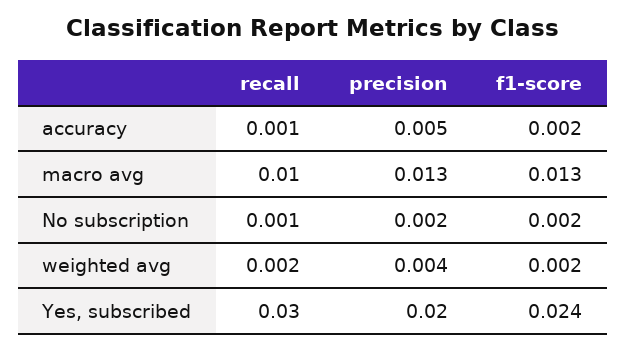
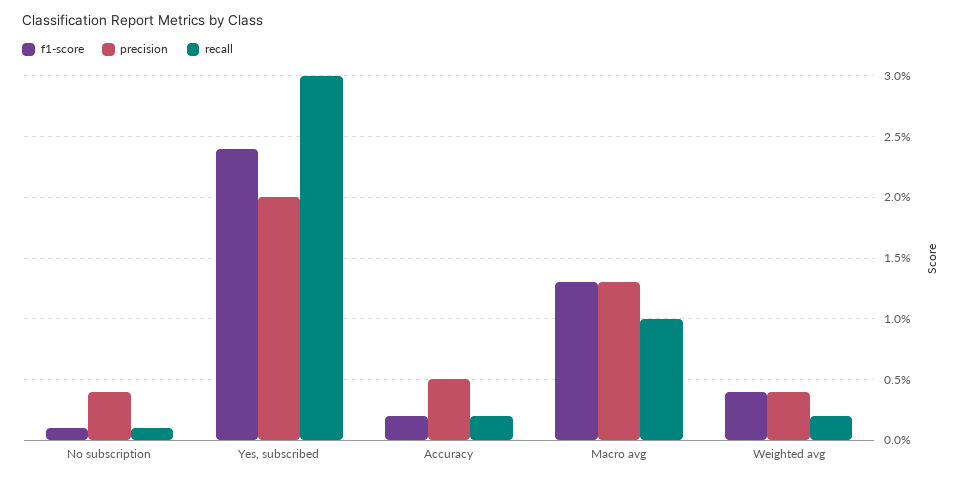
  {
    "recall": {
-     "accuracy": 0.001,
+     "accuracy": 0.002,
      "macro avg": 0.01,
      "No subscription": 0.001,
      "weighted avg": 0.002,
      "Yes, subscribed": 0.03
    },
    "precision": {
      "accuracy": 0.005,
      "macro avg": 0.013,
-     "No subscription": 0.002,
+     "No subscription": 0.004,
      "weighted avg": 0.004,
      "Yes, subscribed": 0.02
    },
    "f1-score": {
      "accuracy": 0.002,
      "macro avg": 0.013,
-     "No subscription": 0.002,
+     "No subscription": 0.001,
-     "weighted avg": 0.002,
+     "weighted avg": 0.004,
      "Yes, subscribed": 0.024
    }
  }

